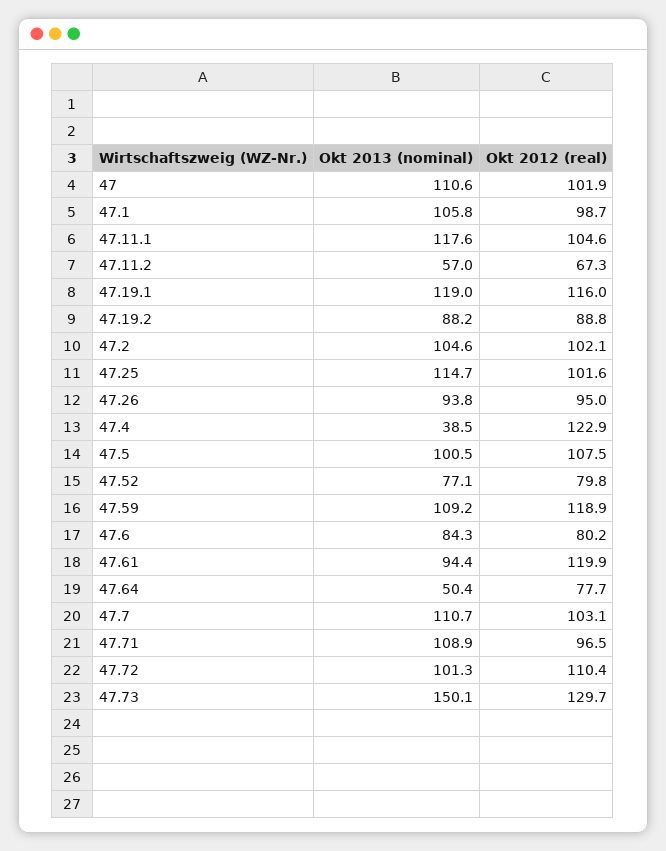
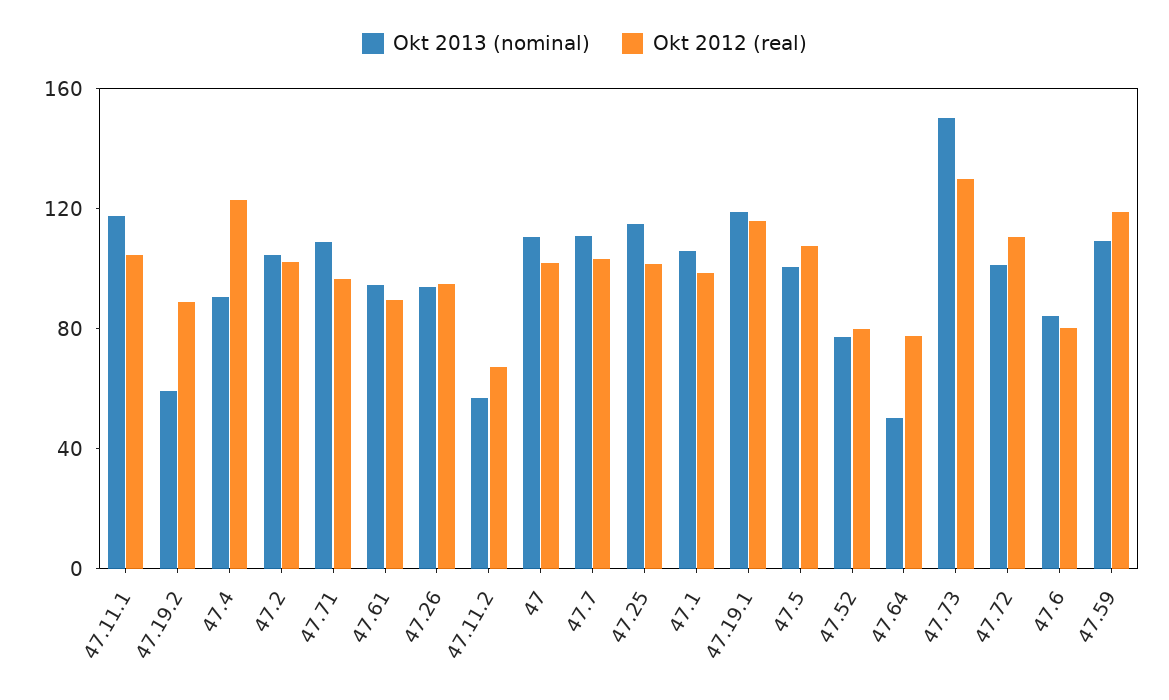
  {
    "Okt 2013 (nominal)": {
      "47": 110.6,
      "47.1": 105.8,
      "47.11.1": 117.6,
      "47.11.2": 57,
      "47.19.1": 119,
-     "47.19.2": 88.2,
+     "47.19.2": 60,
      "47.2": 104.6,
      "47.25": 114.7,
      "47.26": 93.8,
-     "47.4": 38.5,
+     "47.4": 90,
      "47.5": 100.5,
      "47.52": 77.1,
      "47.59": 109.2,
      "47.6": 84.3,
      "47.61": 94.4,
      "47.64": 50.4,
      "47.7": 110.7,
      "47.71": 108.9,
      "47.72": 101.3,
      "47.73": 150.1
    },
    "Okt 2012 (real)": {
      "47": 101.9,
      "47.1": 98.7,
      "47.11.1": 104.6,
      "47.11.2": 67.3,
      "47.19.1": 116,
      "47.19.2": 88.8,
      "47.2": 102.1,
      "47.25": 101.6,
      "47.26": 95,
      "47.4": 122.9,
      "47.5": 107.5,
      "47.52": 79.8,
      "47.59": 118.9,
      "47.6": 80.2,
-     "47.61": 119.9,
+     "47.61": 90,
      "47.64": 77.7,
      "47.7": 103.1,
      "47.71": 96.5,
      "47.72": 110.4,
      "47.73": 129.7
    }
  }

